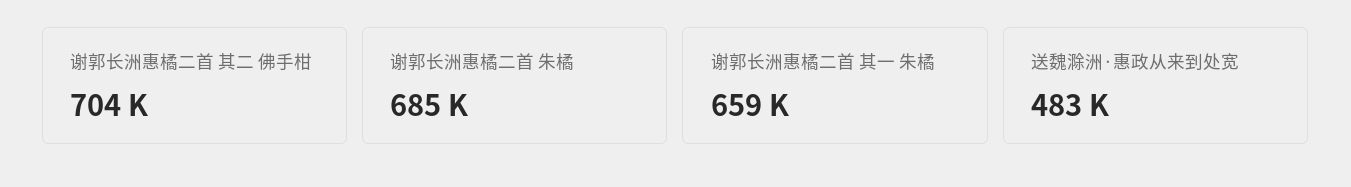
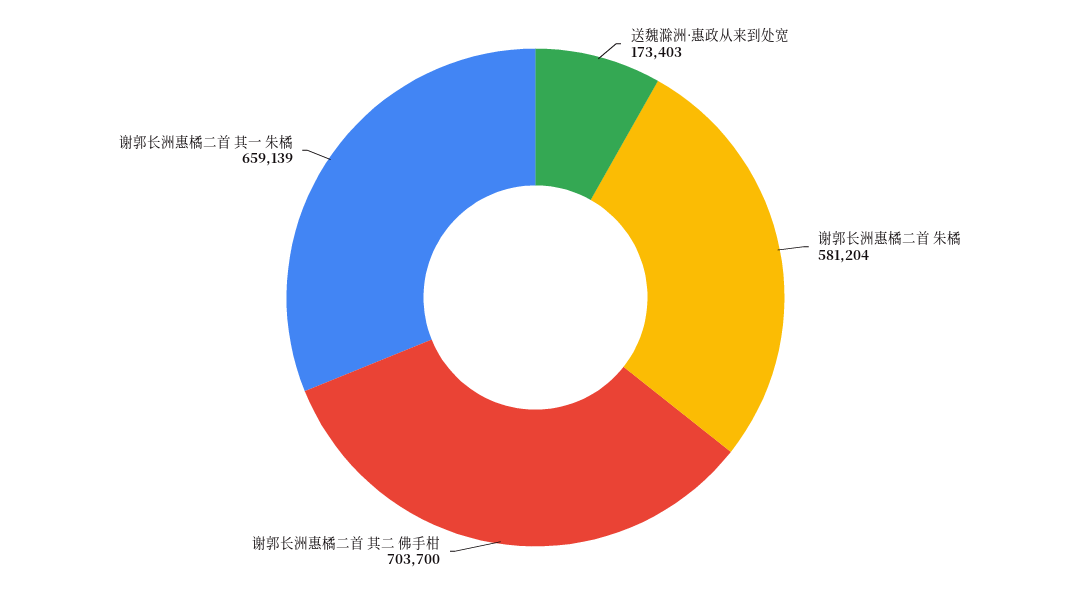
  {
    "谢郭长洲惠橘二首 其二 佛手柑": 703700,
-   "谢郭长洲惠橘二首 朱橘": 685000,
+   "谢郭长洲惠橘二首 朱橘": 581204,
    "谢郭长洲惠橘二首 其一 朱橘": 659139,
-   "送魏滁洲·惠政从来到处宽": 483000
+   "送魏滁洲·惠政从来到处宽": 173403
  }

